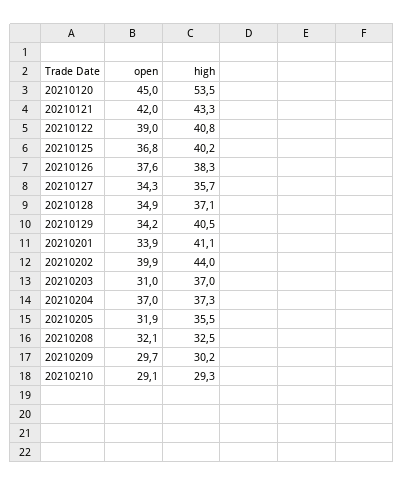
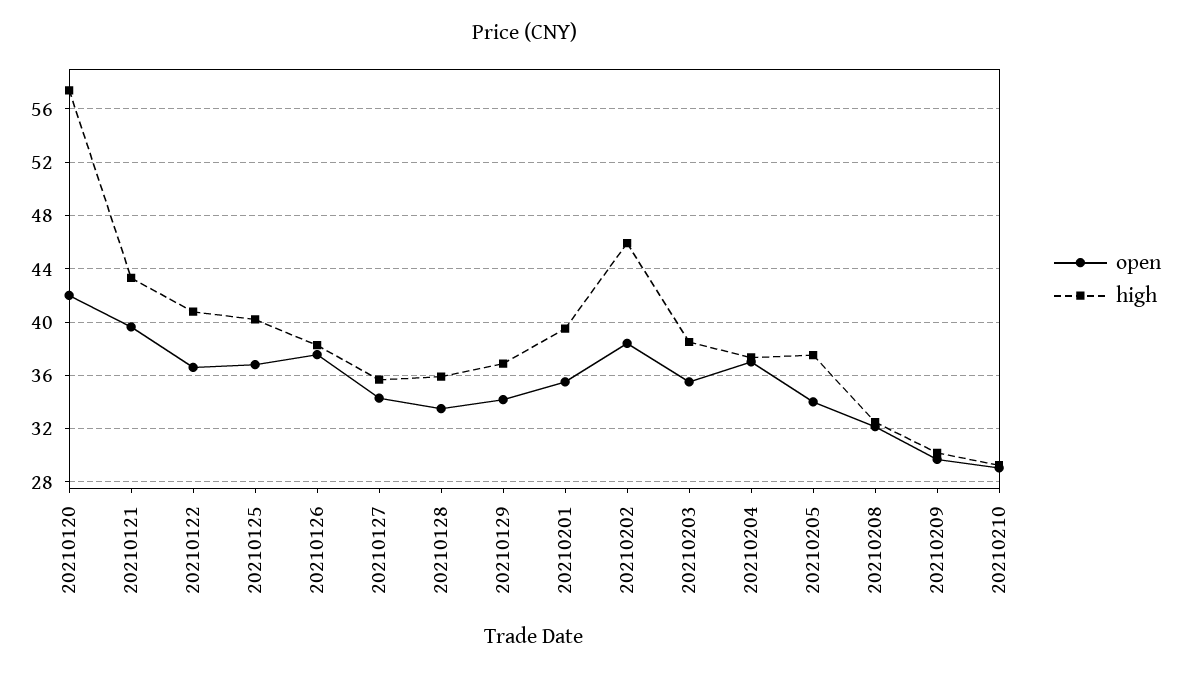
  {
    "open": {
-     "20210120": 45,
+     "20210120": 42,
-     "20210121": 42,
+     "20210121": 39.5,
-     "20210122": 39,
+     "20210122": 36.5,
      "20210125": 36.8,
      "20210126": 37.6,
      "20210127": 34.3,
-     "20210128": 34.9,
+     "20210128": 33.5,
      "20210129": 34.2,
-     "20210201": 33.9,
+     "20210201": 35.5,
-     "20210202": 39.9,
+     "20210202": 38.5,
-     "20210203": 31,
+     "20210203": 35.5,
      "20210204": 37,
-     "20210205": 31.9,
+     "20210205": 34,
      "20210208": 32.1,
      "20210209": 29.7,
      "20210210": 29.1
    },
    "high": {
-     "20210120": 53.5,
+     "20210120": 57.5,
      "20210121": 43.3,
      "20210122": 40.8,
      "20210125": 40.2,
      "20210126": 38.3,
      "20210127": 35.7,
-     "20210128": 37.1,
+     "20210128": 36,
-     "20210129": 40.5,
+     "20210129": 37,
-     "20210201": 41.1,
+     "20210201": 39.5,
-     "20210202": 44,
+     "20210202": 46,
-     "20210203": 37,
+     "20210203": 38.5,
      "20210204": 37.3,
-     "20210205": 35.5,
+     "20210205": 37.5,
      "20210208": 32.5,
      "20210209": 30.2,
      "20210210": 29.3
    }
  }

